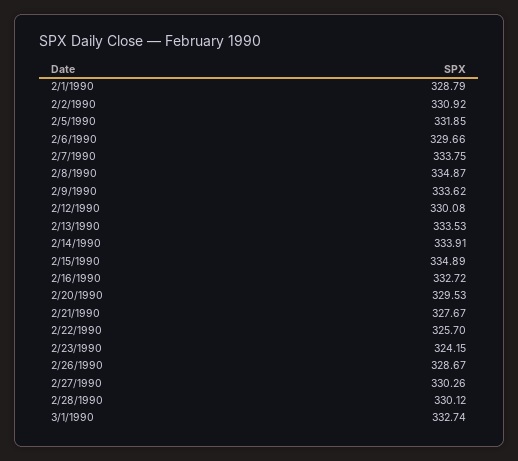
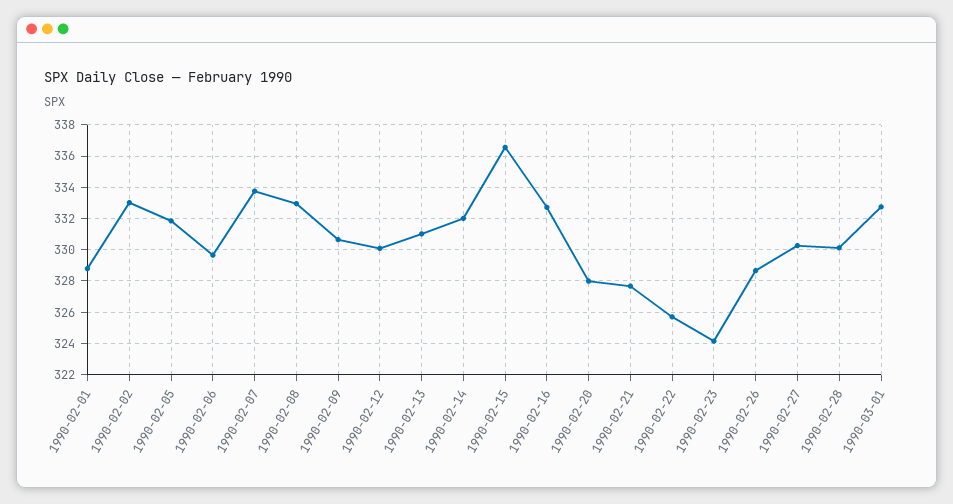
  {
    "2/1/1990": 328.79,
-   "2/2/1990": 330.92,
+   "2/2/1990": 333,
    "2/5/1990": 331.85,
    "2/6/1990": 329.66,
    "2/7/1990": 333.75,
-   "2/8/1990": 334.87,
+   "2/8/1990": 333,
-   "2/9/1990": 333.62,
+   "2/9/1990": 330.5,
    "2/12/1990": 330.08,
-   "2/13/1990": 333.53,
+   "2/13/1990": 331,
-   "2/14/1990": 333.91,
+   "2/14/1990": 332,
-   "2/15/1990": 334.89,
+   "2/15/1990": 336.5,
    "2/16/1990": 332.72,
-   "2/20/1990": 329.53,
+   "2/20/1990": 328,
    "2/21/1990": 327.67,
    "2/22/1990": 325.7,
    "2/23/1990": 324.15,
    "2/26/1990": 328.67,
    "2/27/1990": 330.26,
    "2/28/1990": 330.12,
    "3/1/1990": 332.74
  }

